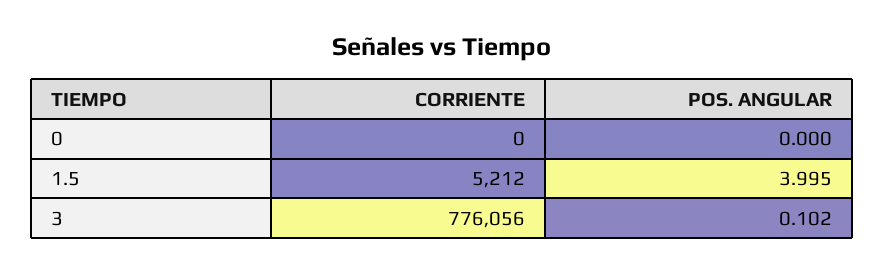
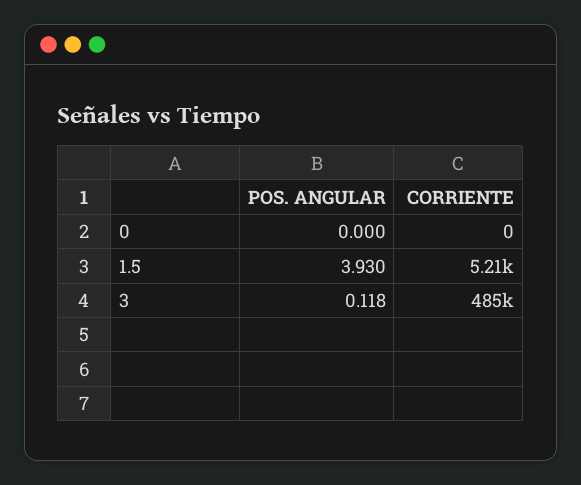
  {
    "CORRIENTE": {
      "0": 0,
      "1.5": 5212,
-     "3": 776056
+     "3": 485000
    },
    "POS. ANGULAR": {
      "0": 0,
-     "1.5": 3.995,
+     "1.5": 3.93,
-     "3": 0.102
+     "3": 0.118
    }
  }

